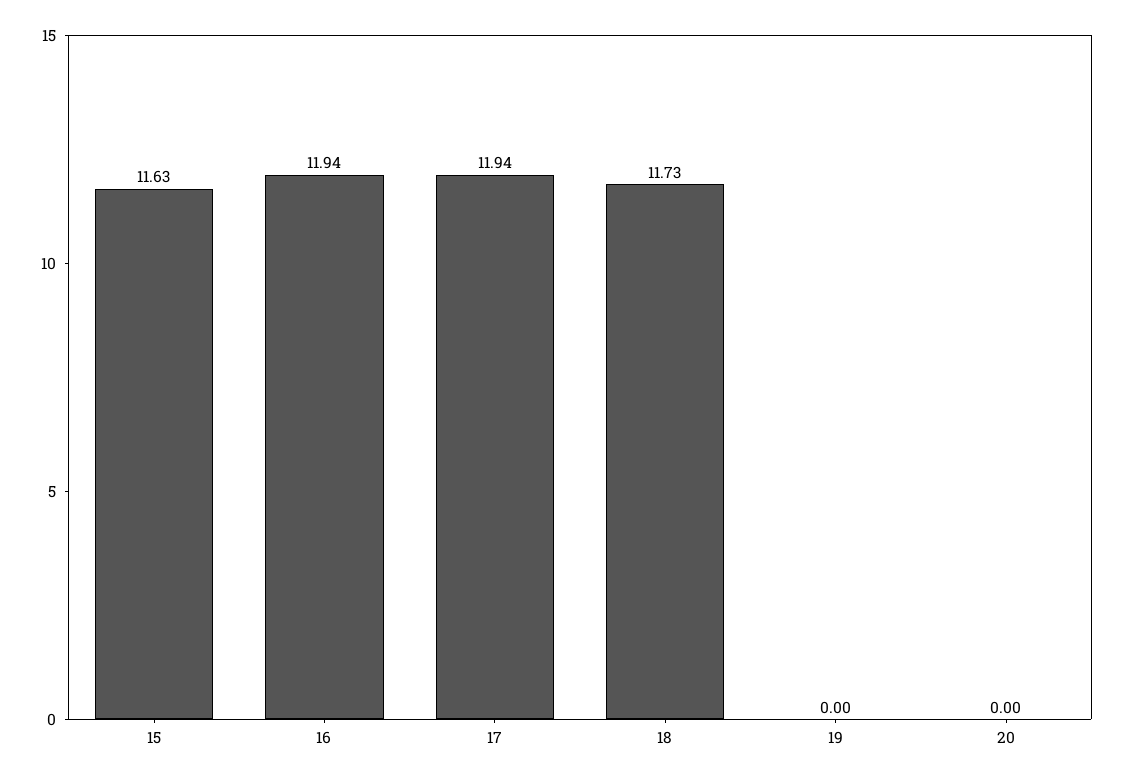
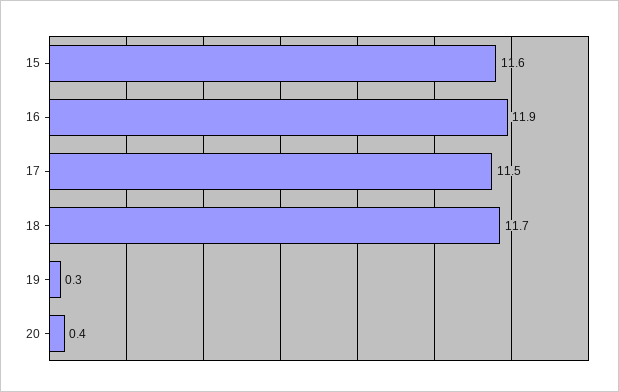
  {
    "15": 11.63,
    "16": 11.94,
-   "17": 11.94,
+   "17": 11.5,
    "18": 11.73,
-   "19": 0,
+   "19": 0.3,
-   "20": 0
+   "20": 0.4
  }

